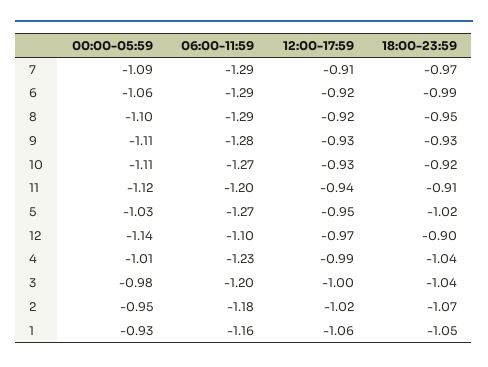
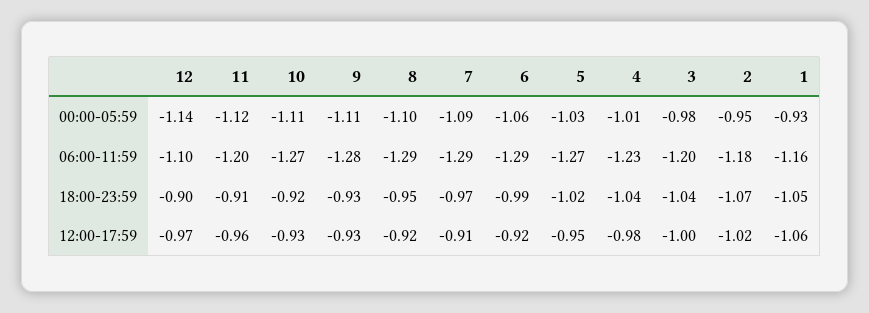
  {
    "00:00-05:59": {
      "7": -1.09,
      "6": -1.06,
      "8": -1.1,
      "9": -1.11,
      "10": -1.11,
      "11": -1.12,
      "5": -1.03,
      "12": -1.14,
      "4": -1.01,
      "3": -0.98,
      "2": -0.95,
      "1": -0.93
    },
    "06:00-11:59": {
      "7": -1.29,
      "6": -1.29,
      "8": -1.29,
      "9": -1.28,
      "10": -1.27,
      "11": -1.2,
      "5": -1.27,
      "12": -1.1,
      "4": -1.23,
      "3": -1.2,
      "2": -1.18,
      "1": -1.16
    },
    "12:00-17:59": {
      "7": -0.91,
      "6": -0.92,
      "8": -0.92,
      "9": -0.93,
      "10": -0.93,
-     "11": -0.94,
+     "11": -0.96,
      "5": -0.95,
      "12": -0.97,
-     "4": -0.99,
+     "4": -0.98,
      "3": -1,
      "2": -1.02,
      "1": -1.06
    },
    "18:00-23:59": {
      "7": -0.97,
      "6": -0.99,
      "8": -0.95,
      "9": -0.93,
      "10": -0.92,
      "11": -0.91,
      "5": -1.02,
      "12": -0.9,
      "4": -1.04,
      "3": -1.04,
      "2": -1.07,
      "1": -1.05
    }
  }

